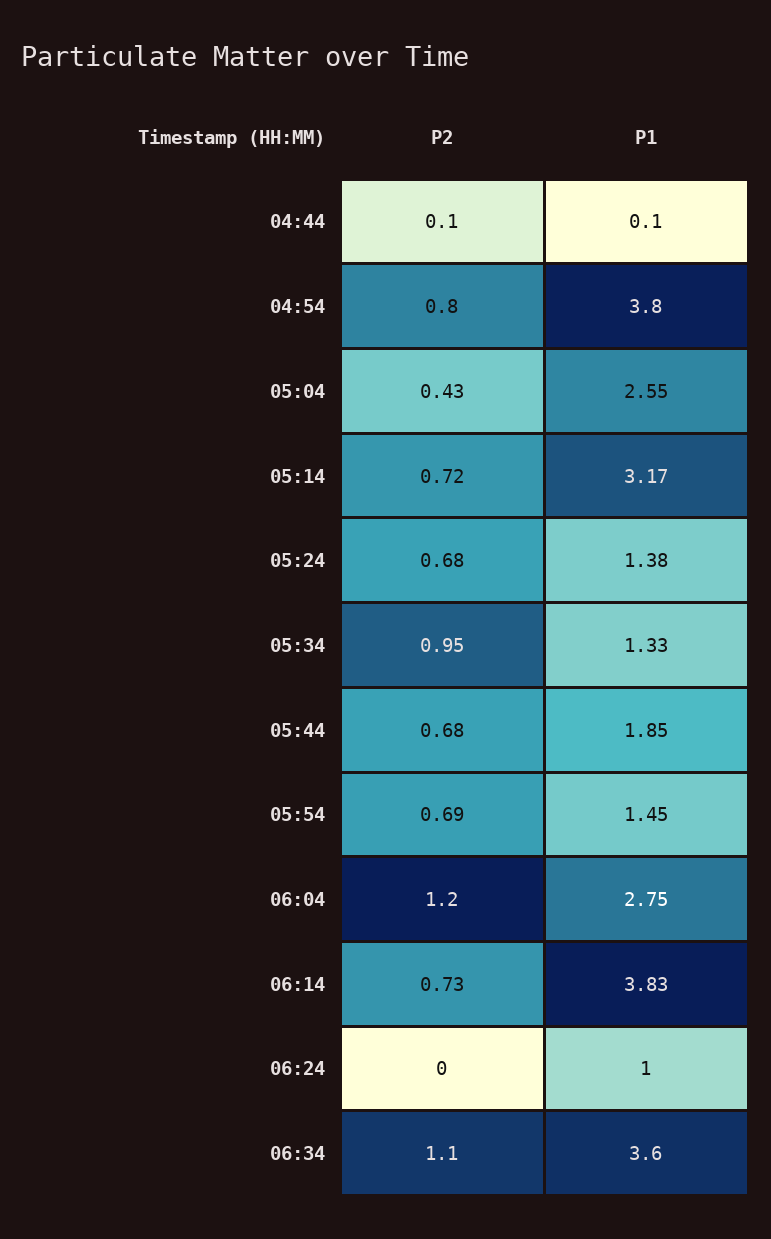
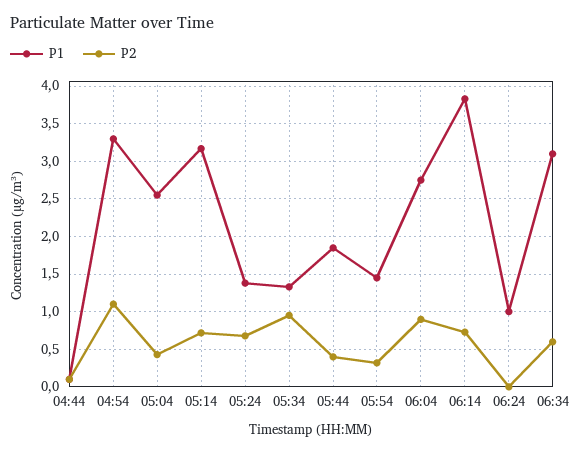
  {
    "P2": {
      "04:44": 0.1,
-     "04:54": 0.8,
+     "04:54": 1.1,
      "05:04": 0.43,
      "05:14": 0.72,
      "05:24": 0.68,
      "05:34": 0.95,
-     "05:44": 0.68,
+     "05:44": 0.4,
-     "05:54": 0.69,
+     "05:54": 0.3,
-     "06:04": 1.2,
+     "06:04": 0.9,
      "06:14": 0.73,
      "06:24": 0,
-     "06:34": 1.1
+     "06:34": 0.6
    },
    "P1": {
      "04:44": 0.1,
-     "04:54": 3.8,
+     "04:54": 3.3,
      "05:04": 2.55,
      "05:14": 3.17,
      "05:24": 1.38,
      "05:34": 1.33,
      "05:44": 1.85,
      "05:54": 1.45,
      "06:04": 2.75,
      "06:14": 3.83,
      "06:24": 1,
-     "06:34": 3.6
+     "06:34": 3.1
    }
  }

